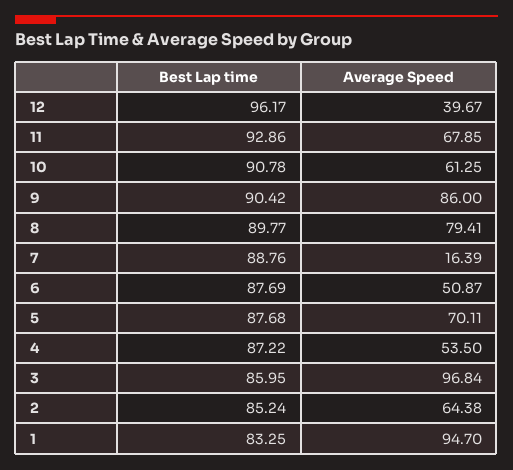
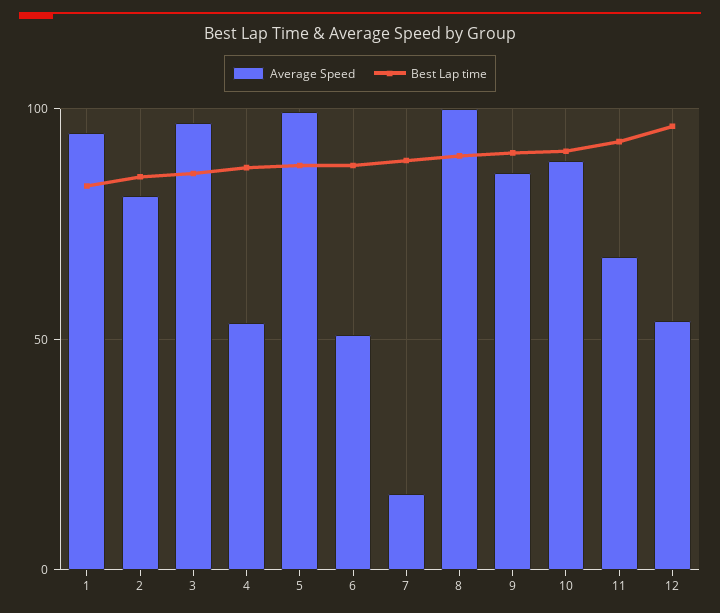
  {
    "Best Lap time": {
      "12": 96.17,
      "11": 92.86,
      "10": 90.78,
      "9": 90.42,
      "8": 89.77,
      "7": 88.76,
      "6": 87.69,
      "5": 87.68,
      "4": 87.22,
      "3": 85.95,
      "2": 85.24,
      "1": 83.25
    },
    "Average Speed": {
-     "12": 39.67,
+     "12": 55,
      "11": 67.85,
-     "10": 61.25,
+     "10": 90,
      "9": 86,
-     "8": 79.41,
+     "8": 100,
      "7": 16.39,
      "6": 50.87,
-     "5": 70.11,
+     "5": 100,
      "4": 53.5,
      "3": 96.84,
-     "2": 64.38,
+     "2": 80,
      "1": 94.7
    }
  }

